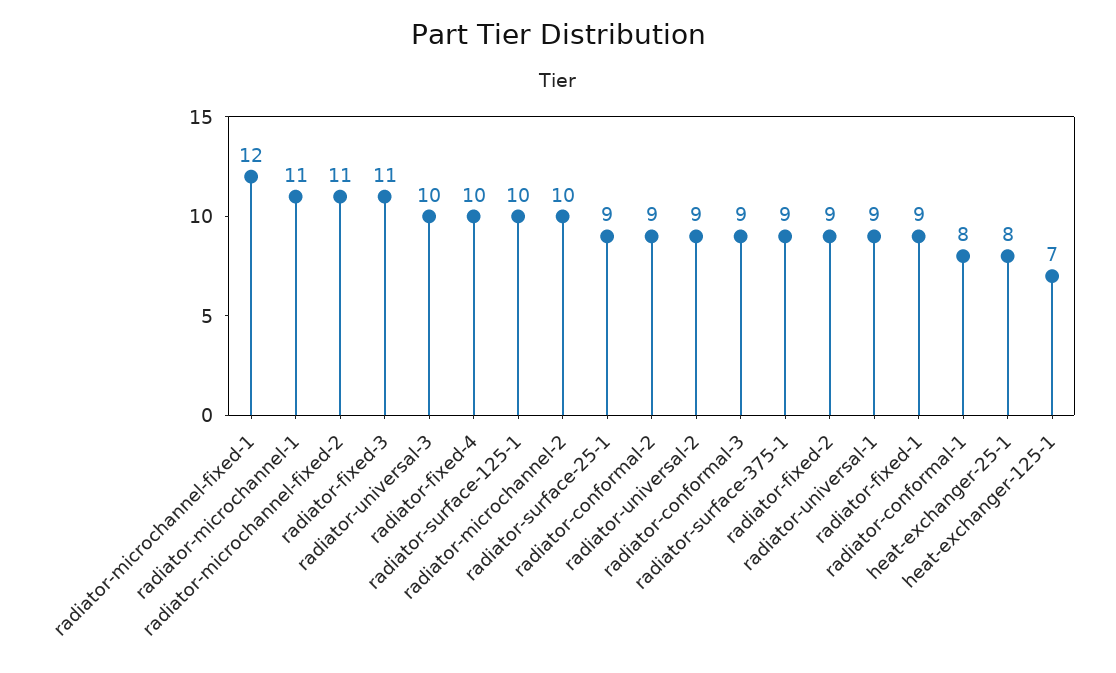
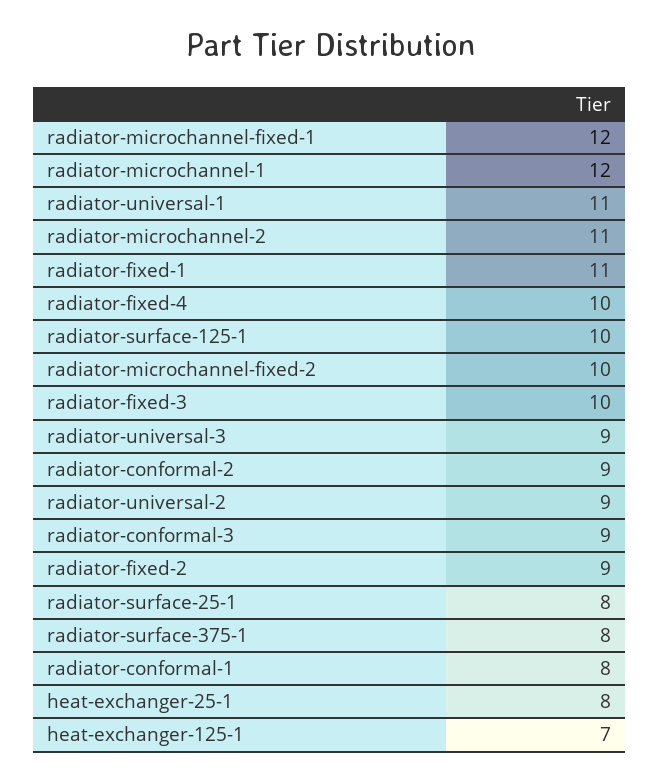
  {
    "radiator-microchannel-fixed-1": 12,
-   "radiator-microchannel-1": 11,
+   "radiator-microchannel-1": 12,
-   "radiator-microchannel-fixed-2": 11,
+   "radiator-microchannel-fixed-2": 10,
-   "radiator-fixed-3": 11,
+   "radiator-fixed-3": 10,
-   "radiator-universal-3": 10,
+   "radiator-universal-3": 9,
    "radiator-fixed-4": 10,
    "radiator-surface-125-1": 10,
-   "radiator-microchannel-2": 10,
+   "radiator-microchannel-2": 11,
-   "radiator-surface-25-1": 9,
+   "radiator-surface-25-1": 8,
    "radiator-conformal-2": 9,
    "radiator-universal-2": 9,
    "radiator-conformal-3": 9,
-   "radiator-surface-375-1": 9,
+   "radiator-surface-375-1": 8,
    "radiator-fixed-2": 9,
-   "radiator-universal-1": 9,
+   "radiator-universal-1": 11,
-   "radiator-fixed-1": 9,
+   "radiator-fixed-1": 11,
    "radiator-conformal-1": 8,
    "heat-exchanger-25-1": 8,
    "heat-exchanger-125-1": 7
  }

